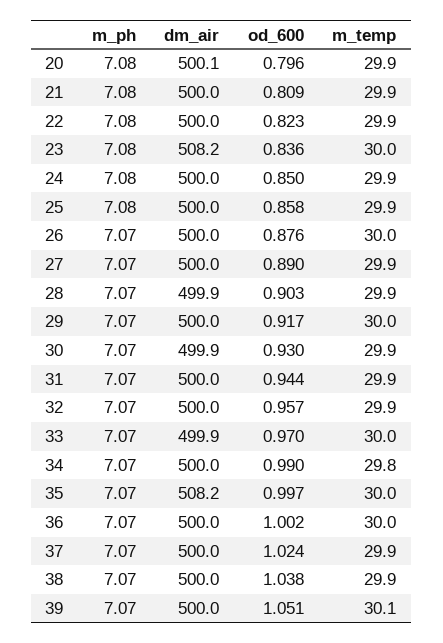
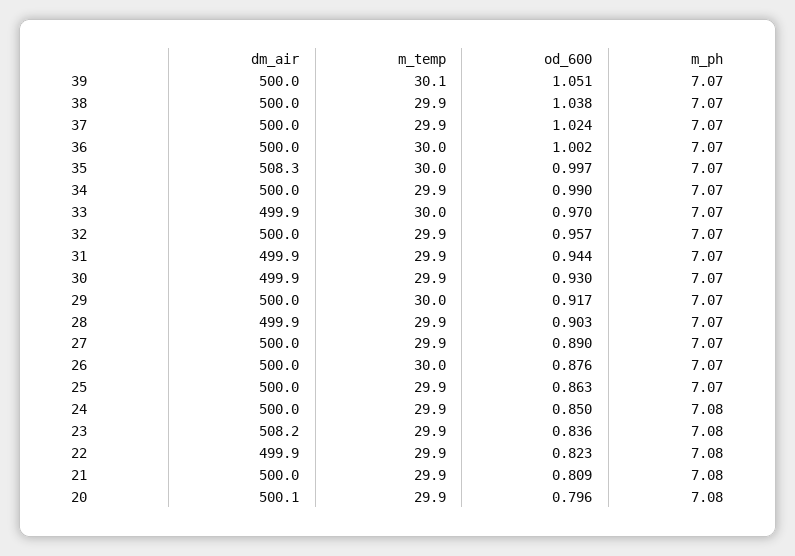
  {
    "m_ph": {
      "20": 7.08,
      "21": 7.08,
      "22": 7.08,
      "23": 7.08,
      "24": 7.08,
-     "25": 7.08,
+     "25": 7.07,
      "26": 7.07,
      "27": 7.07,
      "28": 7.07,
      "29": 7.07,
      "30": 7.07,
      "31": 7.07,
      "32": 7.07,
      "33": 7.07,
      "34": 7.07,
      "35": 7.07,
      "36": 7.07,
      "37": 7.07,
      "38": 7.07,
      "39": 7.07
    },
    "dm_air": {
      "20": 500.1,
      "21": 500,
-     "22": 500,
+     "22": 499.9,
      "23": 508.2,
      "24": 500,
      "25": 500,
      "26": 500,
      "27": 500,
      "28": 499.9,
      "29": 500,
      "30": 499.9,
-     "31": 500,
+     "31": 499.9,
      "32": 500,
      "33": 499.9,
      "34": 500,
-     "35": 508.2,
+     "35": 508.3,
      "36": 500,
      "37": 500,
      "38": 500,
      "39": 500
    },
    "od_600": {
      "20": 0.796,
      "21": 0.809,
      "22": 0.823,
      "23": 0.836,
      "24": 0.85,
-     "25": 0.858,
+     "25": 0.863,
      "26": 0.876,
      "27": 0.89,
      "28": 0.903,
      "29": 0.917,
      "30": 0.93,
      "31": 0.944,
      "32": 0.957,
      "33": 0.97,
      "34": 0.99,
      "35": 0.997,
      "36": 1.002,
      "37": 1.024,
      "38": 1.038,
      "39": 1.051
    },
    "m_temp": {
      "20": 29.9,
      "21": 29.9,
      "22": 29.9,
-     "23": 30,
+     "23": 29.9,
      "24": 29.9,
      "25": 29.9,
      "26": 30,
      "27": 29.9,
      "28": 29.9,
      "29": 30,
      "30": 29.9,
      "31": 29.9,
      "32": 29.9,
      "33": 30,
-     "34": 29.8,
+     "34": 29.9,
      "35": 30,
      "36": 30,
      "37": 29.9,
      "38": 29.9,
      "39": 30.1
    }
  }

